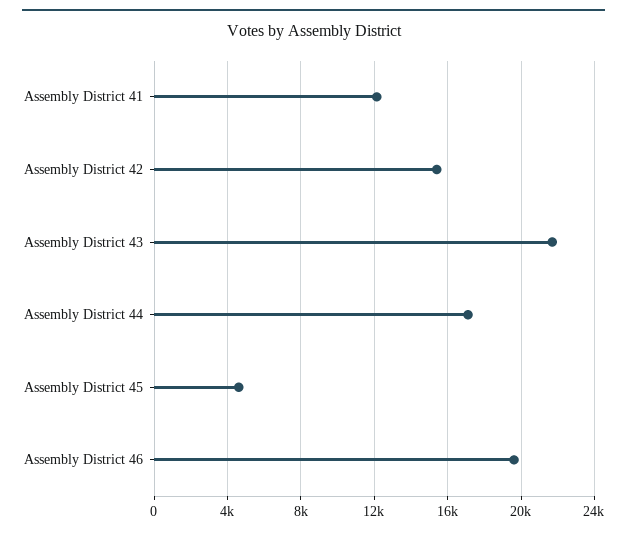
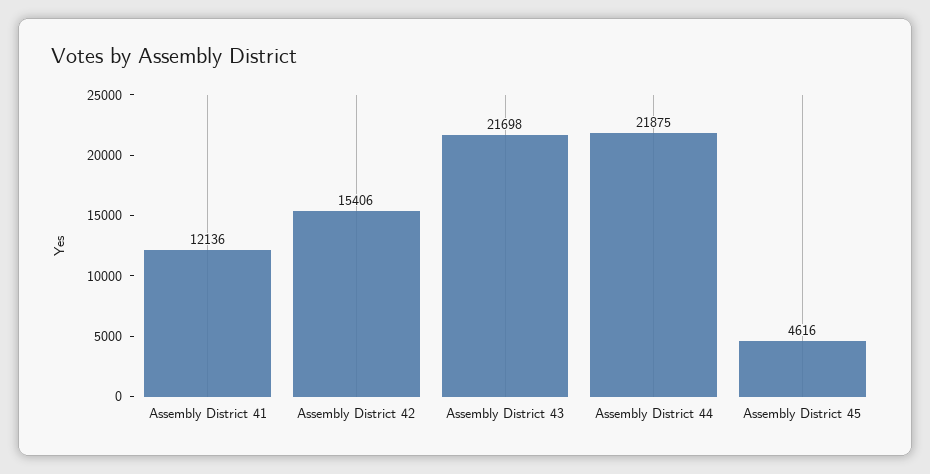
  {
    "Assembly District 41": 12136,
    "Assembly District 42": 15406,
    "Assembly District 43": 21698,
-   "Assembly District 44": 17000,
+   "Assembly District 44": 21875,
-   "Assembly District 45": 4616,
+   "Assembly District 45": 4616
-   "Assembly District 46": 19500
  }

